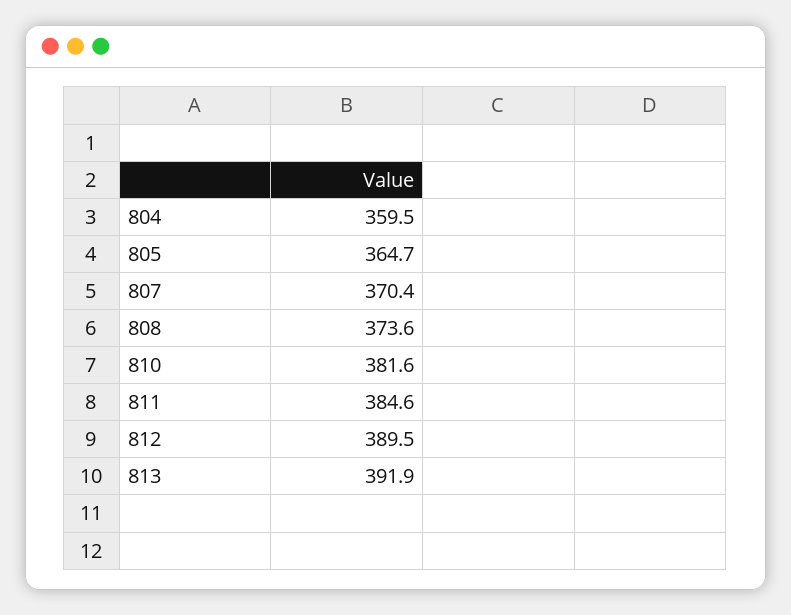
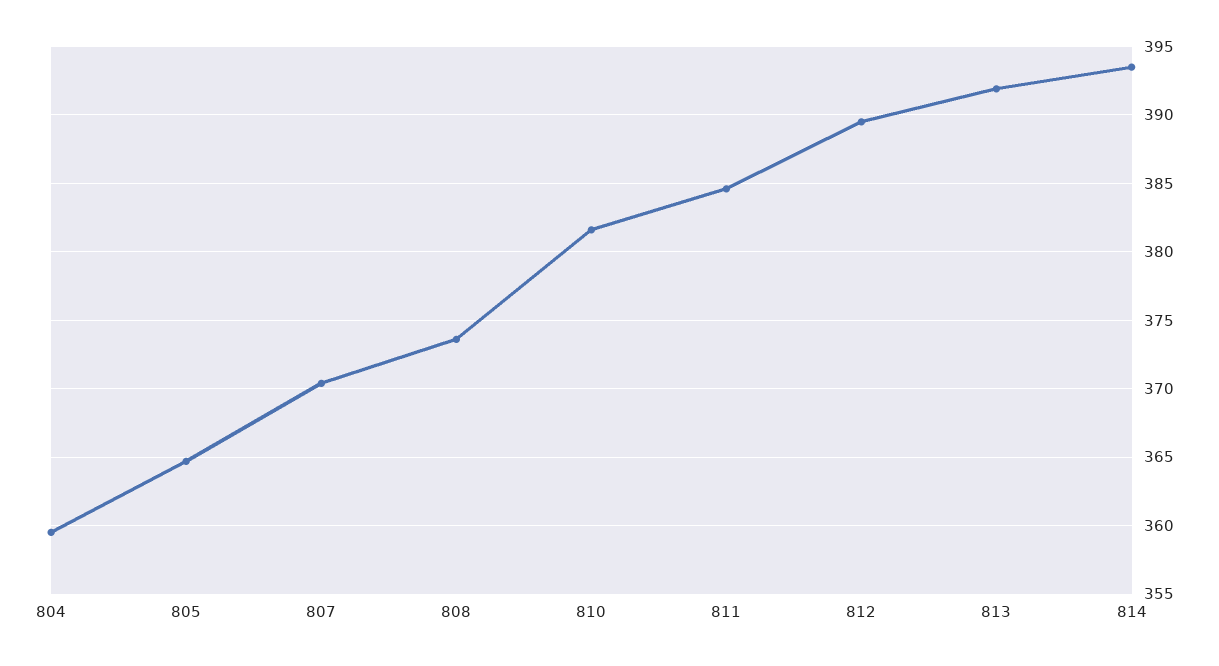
  {
    "804": 359.5,
    "805": 364.7,
    "807": 370.4,
    "808": 373.6,
    "810": 381.6,
    "811": 384.6,
    "812": 389.5,
-   "813": 391.9
+   "813": 391.9,
+   "814": 393.5
  }

